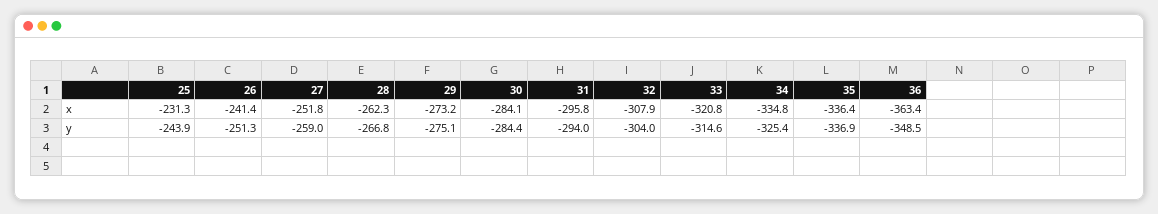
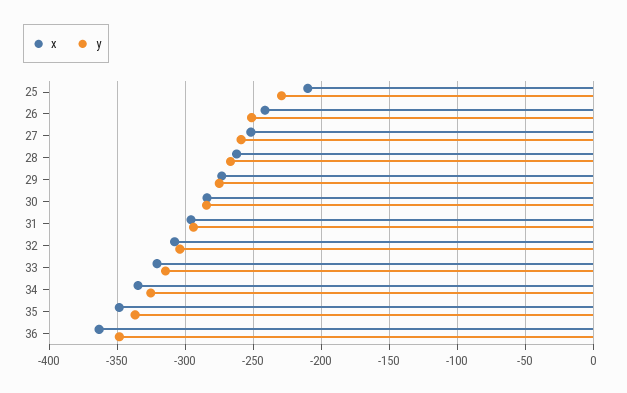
  {
    "x": {
-     "25": -231.3,
+     "25": -210,
      "26": -241.4,
      "27": -251.8,
      "28": -262.3,
      "29": -273.2,
      "30": -284.1,
      "31": -295.8,
      "32": -307.9,
      "33": -320.8,
      "34": -334.8,
-     "35": -336.4,
+     "35": -350,
      "36": -363.4
    },
    "y": {
-     "25": -243.9,
+     "25": -230,
      "26": -251.3,
      "27": -259,
      "28": -266.8,
      "29": -275.1,
      "30": -284.4,
      "31": -294,
      "32": -304,
      "33": -314.6,
      "34": -325.4,
      "35": -336.9,
      "36": -348.5
    }
  }

